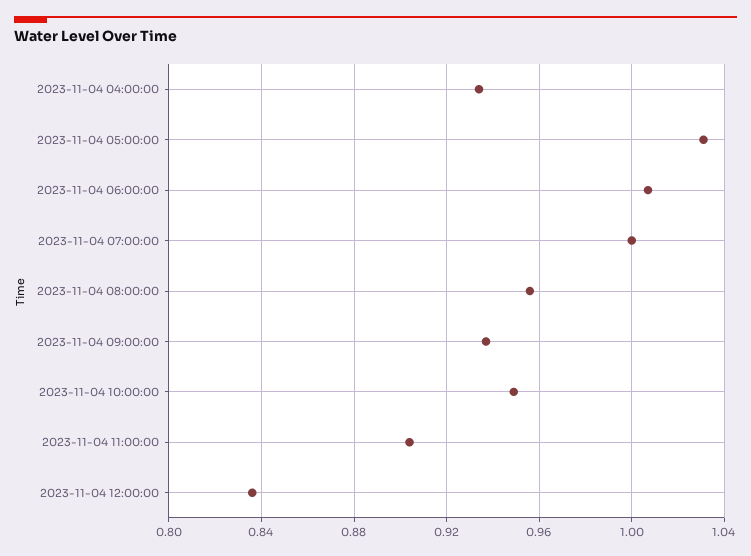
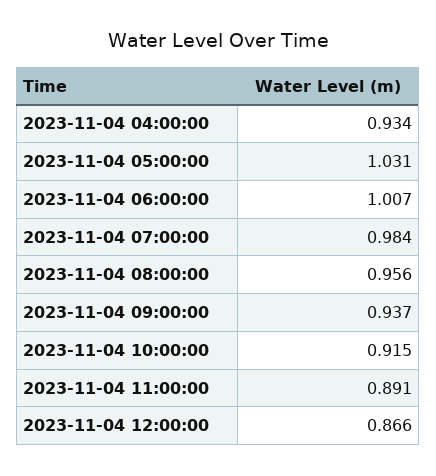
  {
    "2023-11-04 04:00:00": 0.934,
    "2023-11-04 05:00:00": 1.031,
    "2023-11-04 06:00:00": 1.007,
-   "2023-11-04 07:00:00": 1,
+   "2023-11-04 07:00:00": 0.984,
    "2023-11-04 08:00:00": 0.956,
    "2023-11-04 09:00:00": 0.937,
-   "2023-11-04 10:00:00": 0.95,
+   "2023-11-04 10:00:00": 0.915,
-   "2023-11-04 11:00:00": 0.905,
+   "2023-11-04 11:00:00": 0.891,
-   "2023-11-04 12:00:00": 0.835
+   "2023-11-04 12:00:00": 0.866
  }

